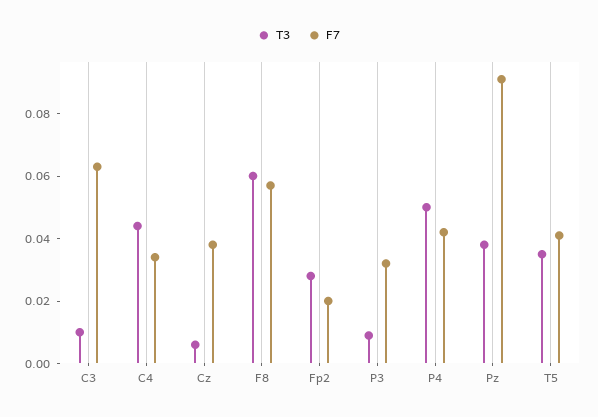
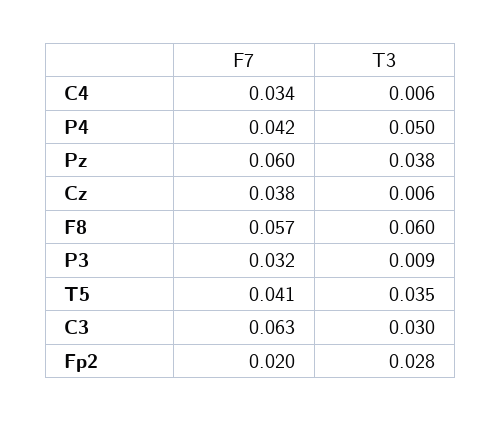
  {
    "T3": {
-     "C3": 0.01,
+     "C3": 0.03,
-     "C4": 0.045,
+     "C4": 0.006,
      "Cz": 0.006,
      "F8": 0.06,
      "Fp2": 0.028,
      "P3": 0.009,
      "P4": 0.05,
      "Pz": 0.038,
      "T5": 0.035
    },
    "F7": {
      "C3": 0.063,
      "C4": 0.034,
      "Cz": 0.038,
      "F8": 0.057,
      "Fp2": 0.02,
      "P3": 0.032,
      "P4": 0.042,
-     "Pz": 0.09,
+     "Pz": 0.06,
      "T5": 0.041
    }
  }

